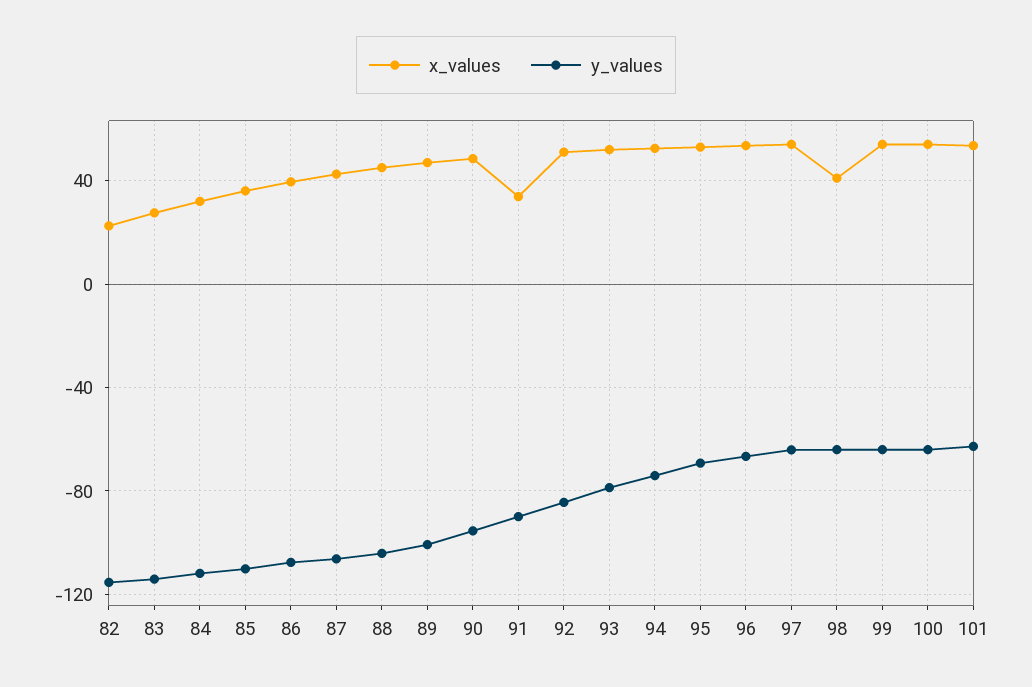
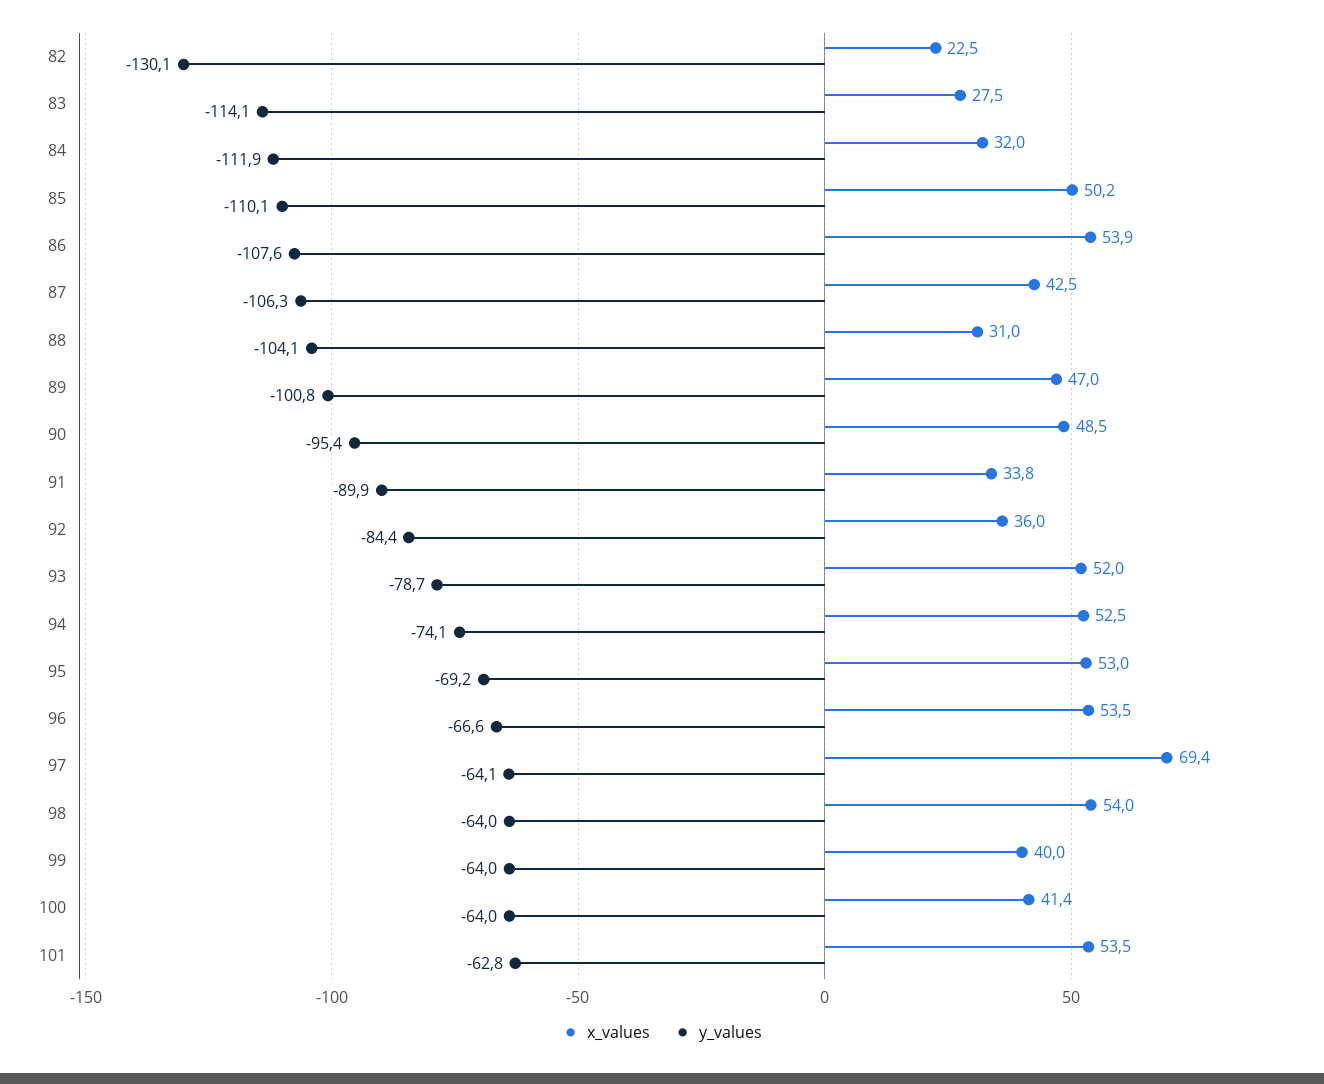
  {
    "x_values": {
      "82": 22.5,
      "83": 27.5,
      "84": 32,
-     "85": 35,
+     "85": 50.2,
-     "86": 40,
+     "86": 53.9,
      "87": 42.5,
-     "88": 45,
+     "88": 31,
      "89": 47,
      "90": 48.5,
      "91": 33.8,
-     "92": 50,
+     "92": 36,
      "93": 52,
      "94": 52.5,
      "95": 53,
      "96": 53.5,
-     "97": 55,
+     "97": 69.4,
-     "98": 40,
+     "98": 54,
-     "99": 55,
+     "99": 40,
-     "100": 55,
+     "100": 41.4,
      "101": 53.5
    },
    "y_values": {
-     "82": -115,
+     "82": -130.1,
      "83": -114.1,
      "84": -111.9,
      "85": -110.1,
      "86": -107.6,
      "87": -106.3,
      "88": -104.1,
      "89": -100.8,
      "90": -95.4,
      "91": -89.9,
      "92": -84.4,
      "93": -78.7,
      "94": -74.1,
      "95": -69.2,
      "96": -66.6,
      "97": -64.1,
      "98": -64,
      "99": -64,
      "100": -64,
      "101": -62.8
    }
  }

